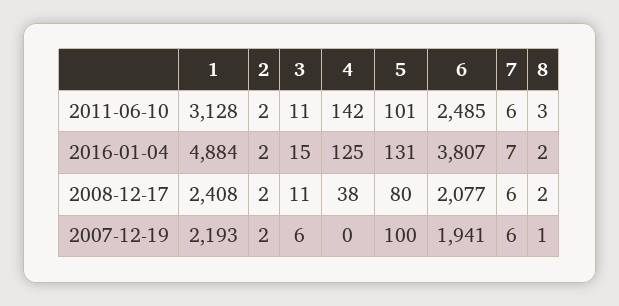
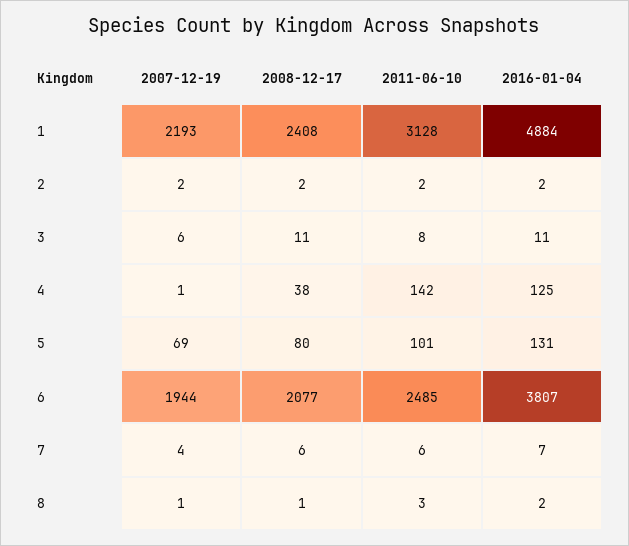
  {
    "1": {
      "2011-06-10": 3128,
      "2016-01-04": 4884,
      "2008-12-17": 2408,
      "2007-12-19": 2193
    },
    "2": {
      "2011-06-10": 2,
      "2016-01-04": 2,
      "2008-12-17": 2,
      "2007-12-19": 2
    },
    "3": {
-     "2011-06-10": 11,
+     "2011-06-10": 8,
-     "2016-01-04": 15,
+     "2016-01-04": 11,
      "2008-12-17": 11,
      "2007-12-19": 6
    },
    "4": {
      "2011-06-10": 142,
      "2016-01-04": 125,
      "2008-12-17": 38,
-     "2007-12-19": 0
+     "2007-12-19": 1
    },
    "5": {
      "2011-06-10": 101,
      "2016-01-04": 131,
      "2008-12-17": 80,
-     "2007-12-19": 100
+     "2007-12-19": 69
    },
    "6": {
      "2011-06-10": 2485,
      "2016-01-04": 3807,
      "2008-12-17": 2077,
-     "2007-12-19": 1941
+     "2007-12-19": 1944
    },
    "7": {
      "2011-06-10": 6,
      "2016-01-04": 7,
      "2008-12-17": 6,
-     "2007-12-19": 6
+     "2007-12-19": 4
    },
    "8": {
      "2011-06-10": 3,
      "2016-01-04": 2,
-     "2008-12-17": 2,
+     "2008-12-17": 1,
      "2007-12-19": 1
    }
  }

